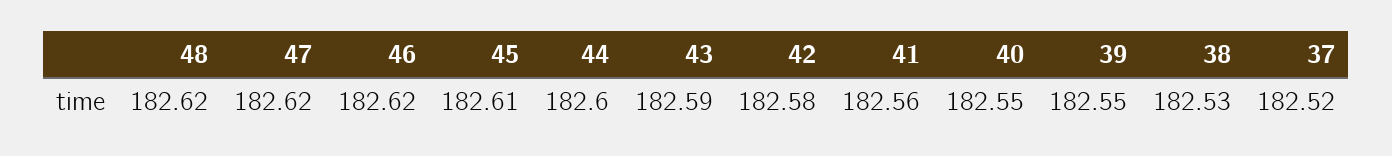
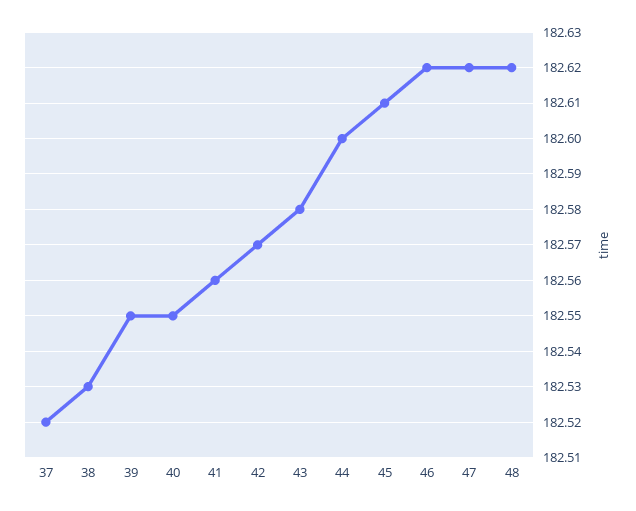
  {
    "48": 182.62,
    "47": 182.62,
    "46": 182.62,
    "45": 182.61,
    "44": 182.6,
-   "43": 182.59,
+   "43": 182.58,
-   "42": 182.58,
+   "42": 182.57,
    "41": 182.56,
    "40": 182.55,
    "39": 182.55,
    "38": 182.53,
    "37": 182.52
  }

